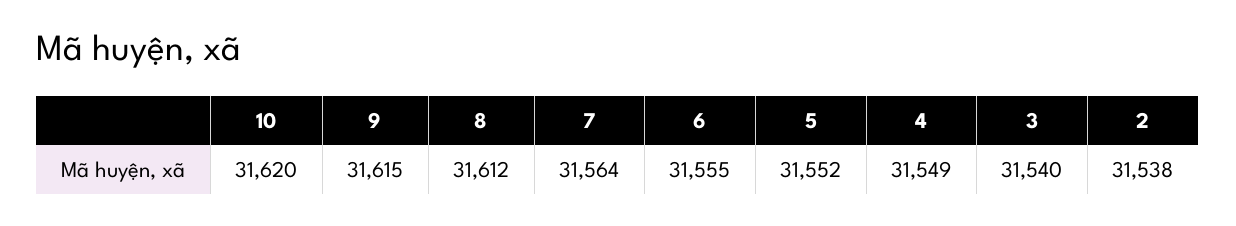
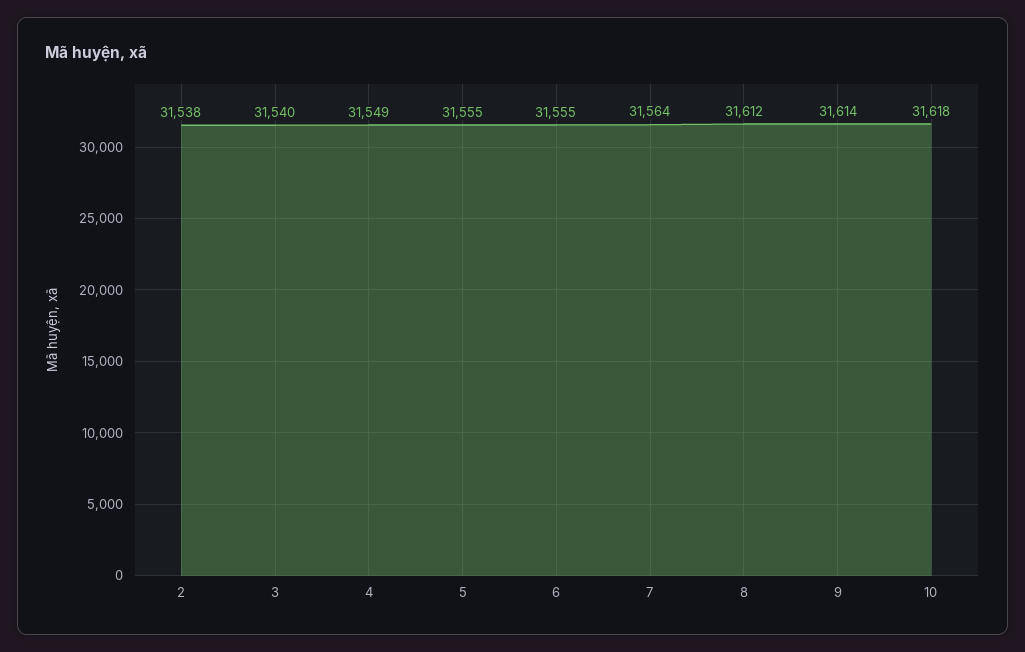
  {
-   "10": 31620,
+   "10": 31618,
-   "9": 31615,
+   "9": 31614,
    "8": 31612,
    "7": 31564,
    "6": 31555,
-   "5": 31552,
+   "5": 31555,
    "4": 31549,
    "3": 31540,
    "2": 31538
  }

